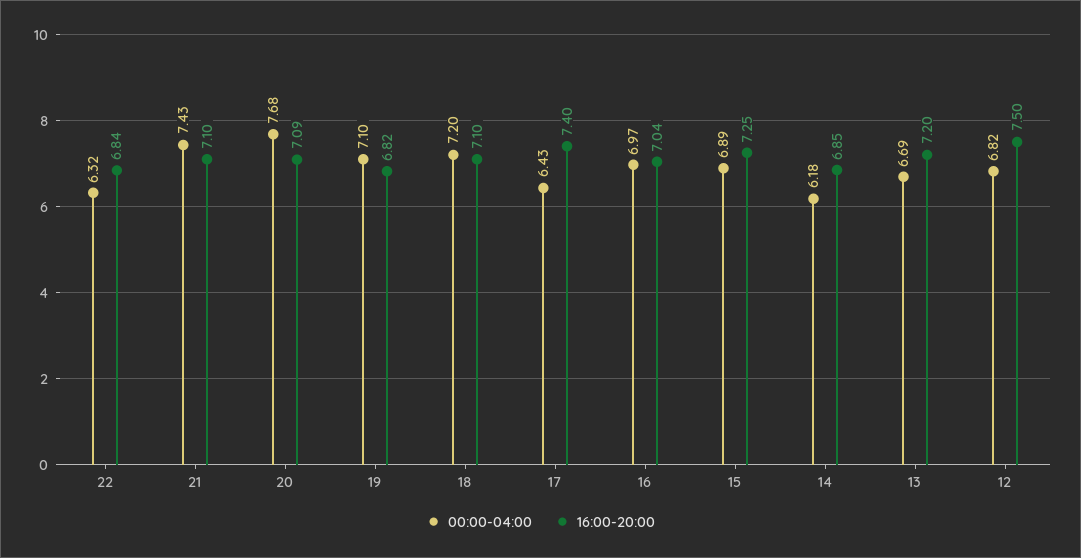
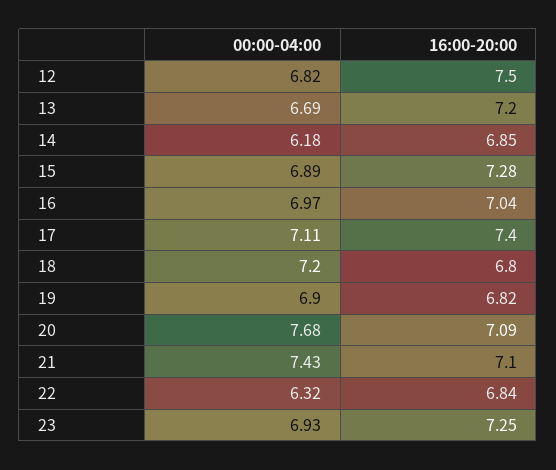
  {
    "00:00-04:00": {
      "22": 6.32,
      "21": 7.43,
      "20": 7.68,
-     "19": 7.1,
+     "19": 6.9,
      "18": 7.2,
-     "17": 6.43,
+     "17": 7.11,
      "16": 6.97,
      "15": 6.89,
      "14": 6.18,
      "13": 6.69,
-     "12": 6.82
+     "12": 6.82,
+     "23": 6.93
    },
    "16:00-20:00": {
      "22": 6.84,
      "21": 7.1,
      "20": 7.09,
      "19": 6.82,
-     "18": 7.1,
+     "18": 6.8,
      "17": 7.4,
      "16": 7.04,
-     "15": 7.25,
+     "15": 7.28,
      "14": 6.85,
      "13": 7.2,
-     "12": 7.5
+     "12": 7.5,
+     "23": 7.25
    }
  }

